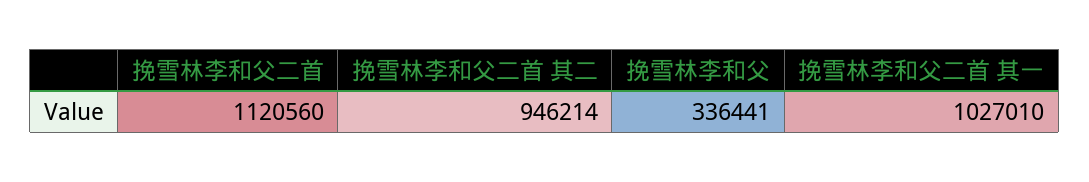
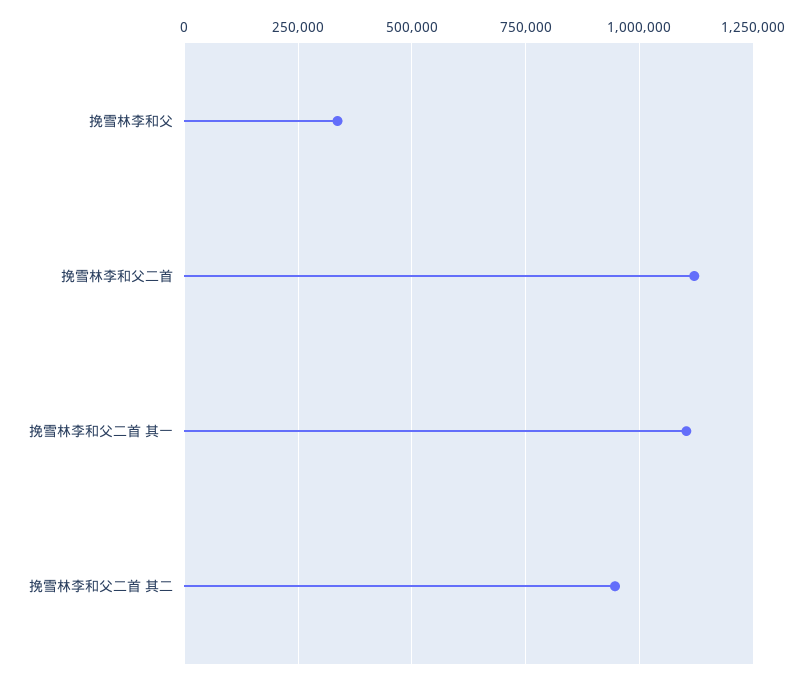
  {
    "挽雪林李和父二首": 1120560,
    "挽雪林李和父二首 其二": 946214,
    "挽雪林李和父": 336441,
-   "挽雪林李和父二首 其一": 1027010
+   "挽雪林李和父二首 其一": 1100000
  }

